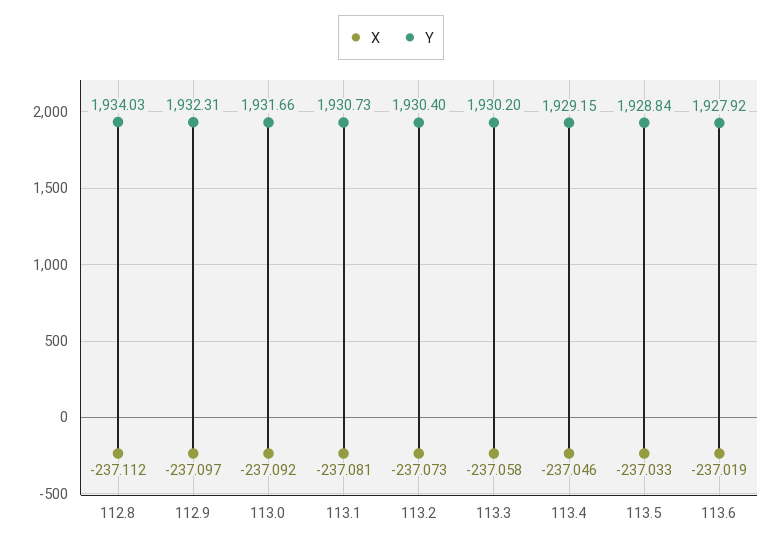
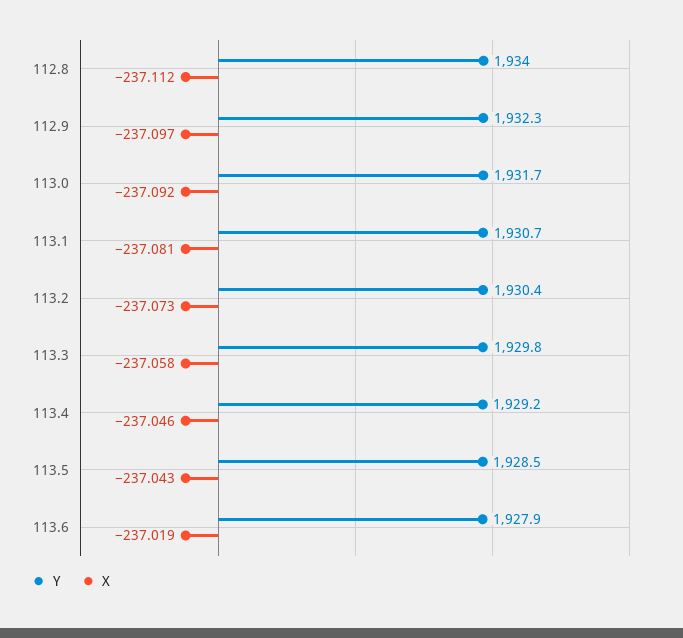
  {
    "X": {
      "112.8": -237.112,
      "112.9": -237.097,
      "113.0": -237.092,
      "113.1": -237.081,
      "113.2": -237.073,
      "113.3": -237.058,
      "113.4": -237.046,
-     "113.5": -237.033,
+     "113.5": -237.043,
      "113.6": -237.019
    },
    "Y": {
      "112.8": 1934.03,
      "112.9": 1932.31,
      "113.0": 1931.66,
      "113.1": 1930.73,
      "113.2": 1930.4,
-     "113.3": 1930.2,
+     "113.3": 1929.8,
      "113.4": 1929.15,
-     "113.5": 1928.84,
+     "113.5": 1928.5,
      "113.6": 1927.92
    }
  }

